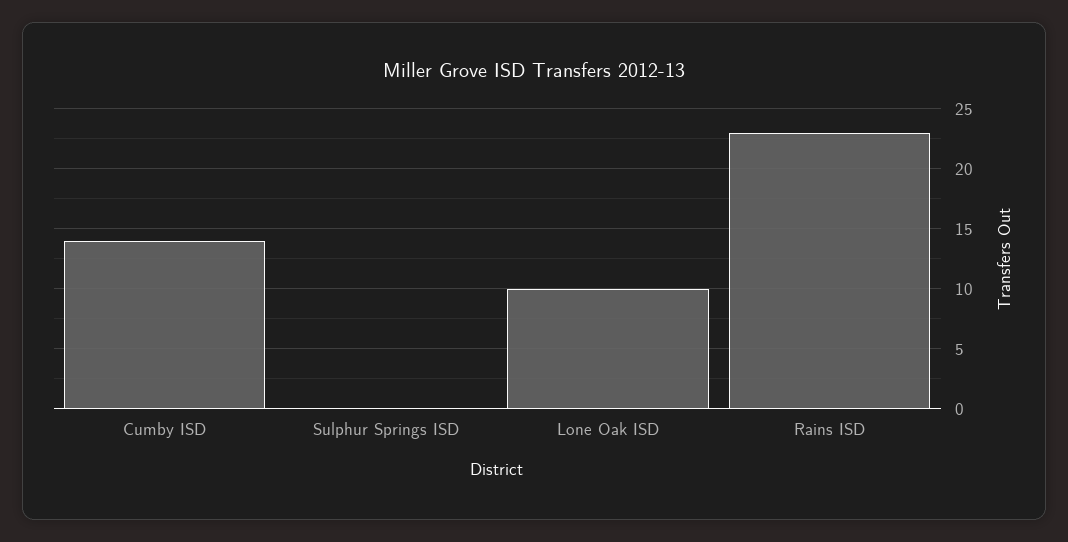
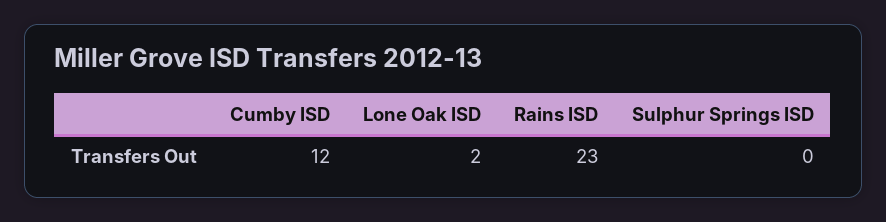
  {
-   "Cumby ISD": 14,
+   "Cumby ISD": 12,
    "Sulphur Springs ISD": 0,
-   "Lone Oak ISD": 10,
+   "Lone Oak ISD": 2,
    "Rains ISD": 23
  }

